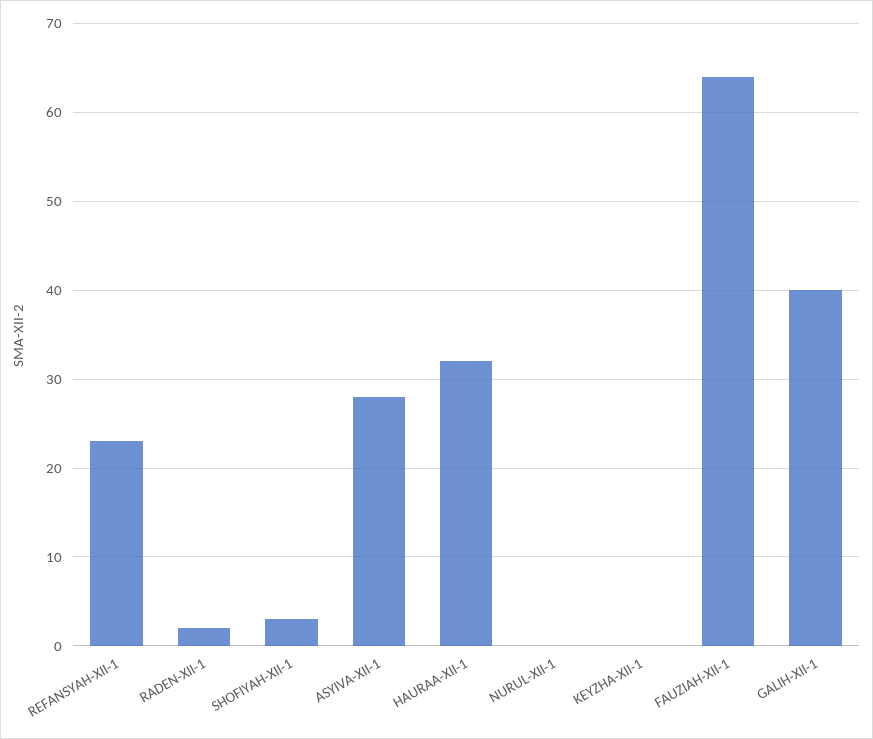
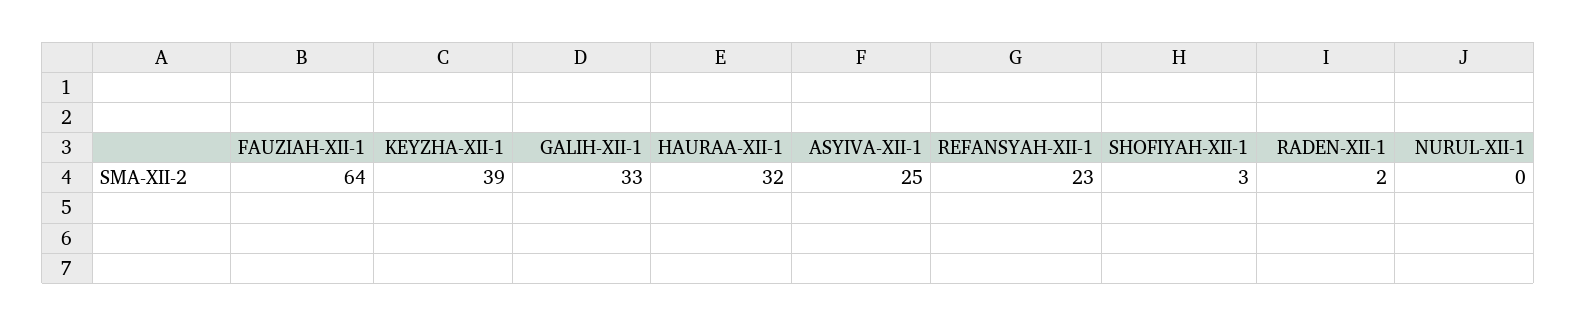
  {
    "REFANSYAH-XII-1": 23,
    "RADEN-XII-1": 2,
    "SHOFIYAH-XII-1": 3,
-   "ASYIVA-XII-1": 28,
+   "ASYIVA-XII-1": 25,
    "HAURAA-XII-1": 32,
    "NURUL-XII-1": 0,
-   "KEYZHA-XII-1": 0,
+   "KEYZHA-XII-1": 39,
    "FAUZIAH-XII-1": 64,
-   "GALIH-XII-1": 40
+   "GALIH-XII-1": 33
  }

